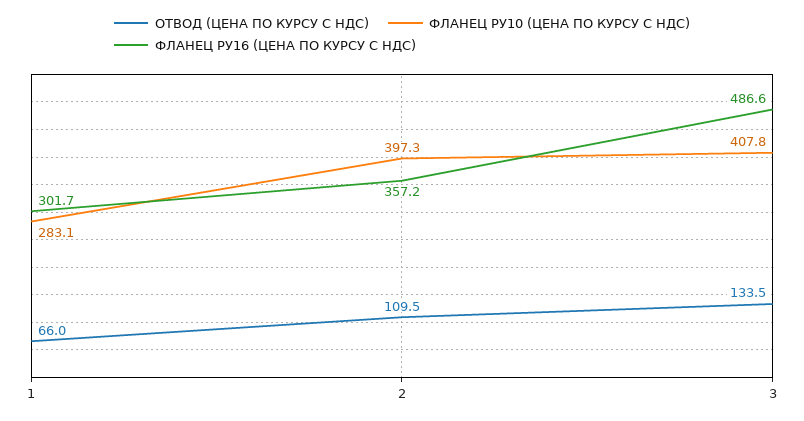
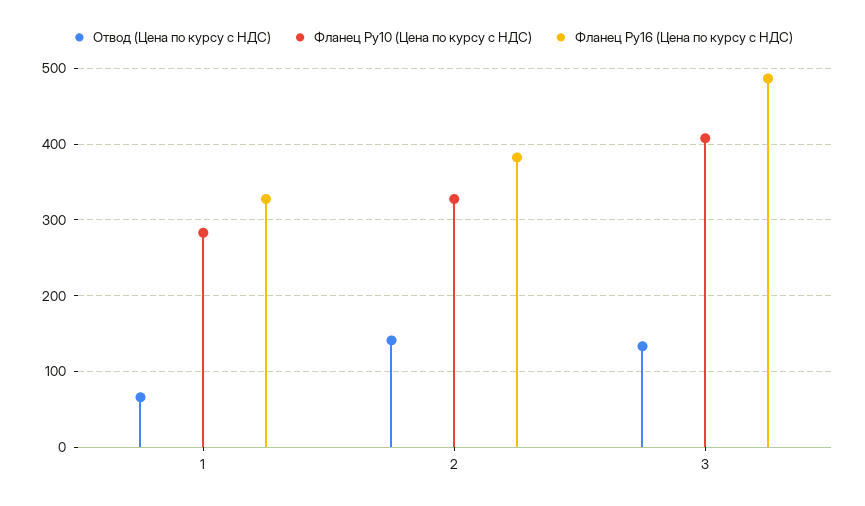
  {
    "ОТВОД (ЦЕНА ПО КУРСУ С НДС)": {
      "1": 66,
-     "2": 109.5,
+     "2": 140,
      "3": 133.5
    },
    "ФЛАНЕЦ РУ10 (ЦЕНА ПО КУРСУ С НДС)": {
      "1": 283.1,
-     "2": 397.3,
+     "2": 330,
      "3": 407.8
    },
    "ФЛАНЕЦ РУ16 (ЦЕНА ПО КУРСУ С НДС)": {
-     "1": 301.7,
+     "1": 330,
-     "2": 357.2,
+     "2": 380,
      "3": 486.6
    }
  }

